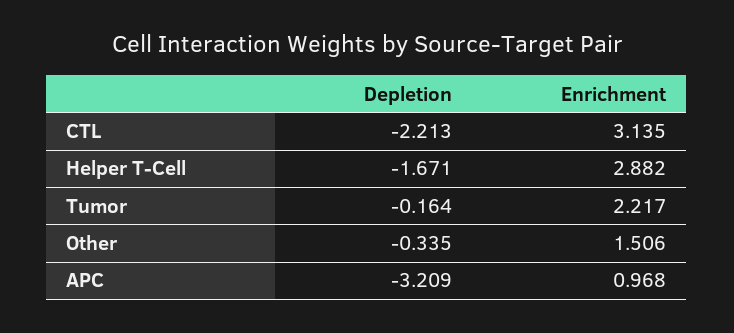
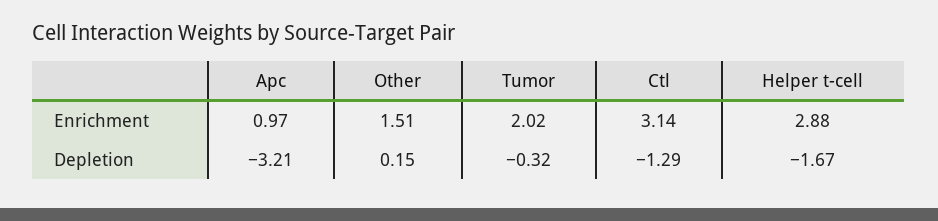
  {
    "Depletion": {
-     "CTL": -2.213,
+     "CTL": -1.29,
      "Helper T-Cell": -1.671,
-     "Tumor": -0.164,
+     "Tumor": -0.32,
-     "Other": -0.335,
+     "Other": 0.15,
      "APC": -3.209
    },
    "Enrichment": {
      "CTL": 3.135,
      "Helper T-Cell": 2.882,
-     "Tumor": 2.217,
+     "Tumor": 2.02,
      "Other": 1.506,
      "APC": 0.968
    }
  }

